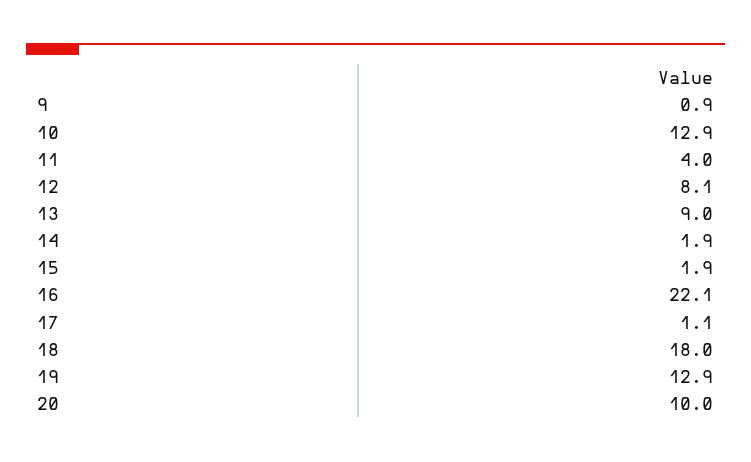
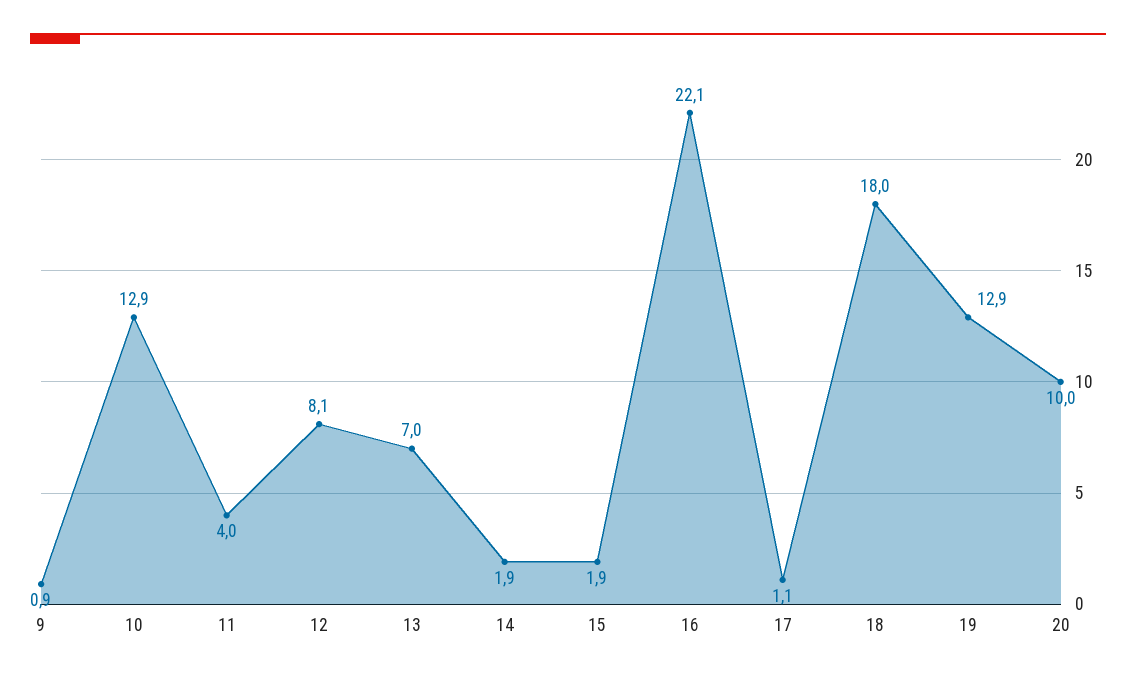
  {
    "9": 0.9,
    "10": 12.9,
    "11": 4,
    "12": 8.1,
-   "13": 9,
+   "13": 7,
    "14": 1.9,
    "15": 1.9,
    "16": 22.1,
    "17": 1.1,
    "18": 18,
    "19": 12.9,
    "20": 10
  }

